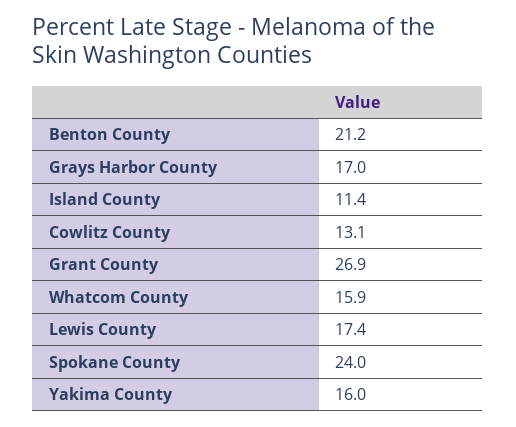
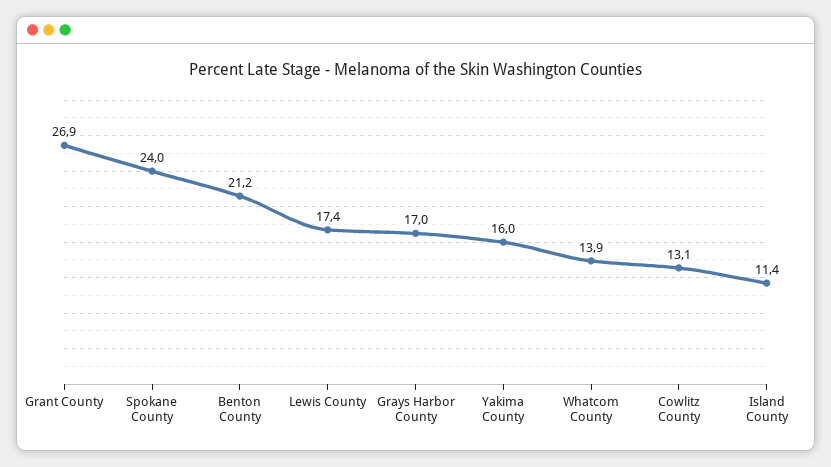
  {
    "Benton County": 21.2,
    "Grays Harbor County": 17,
    "Island County": 11.4,
    "Cowlitz County": 13.1,
    "Grant County": 26.9,
-   "Whatcom County": 15.9,
+   "Whatcom County": 13.9,
    "Lewis County": 17.4,
    "Spokane County": 24,
    "Yakima County": 16
  }

